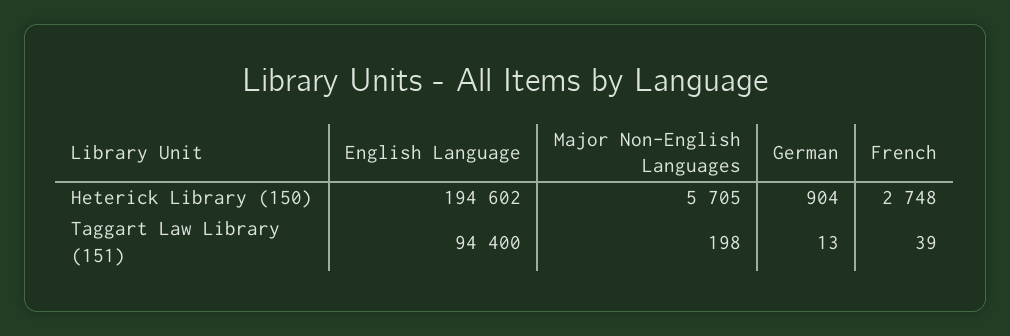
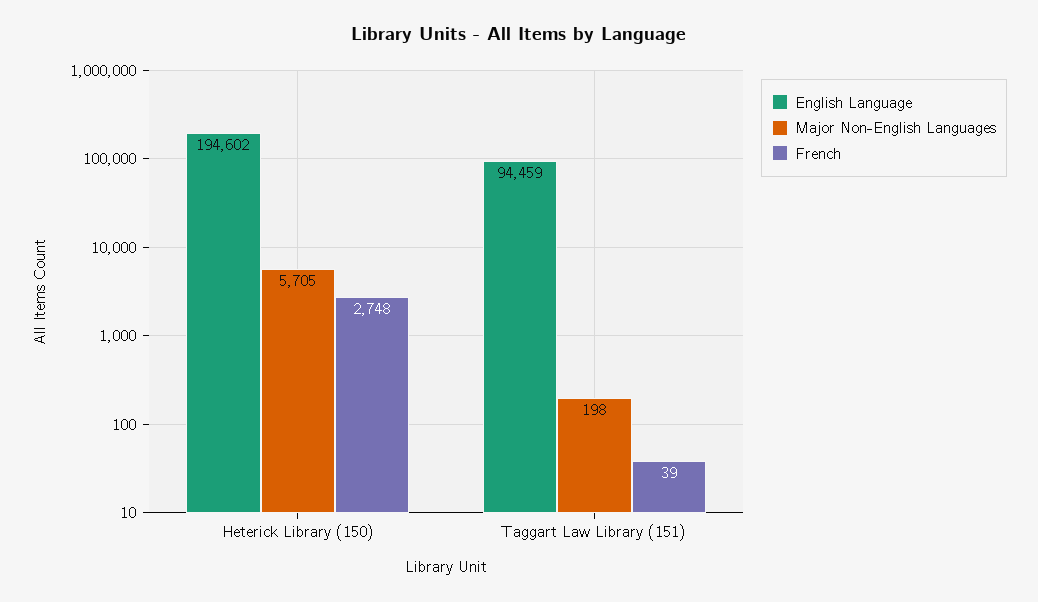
  {
    "English Language": {
      "Heterick Library (150)": 194602,
-     "Taggart Law Library (151)": 94400
+     "Taggart Law Library (151)": 94459
    },
    "Major Non-English Languages": {
      "Heterick Library (150)": 5705,
      "Taggart Law Library (151)": 198
    },
-   "German": {
-     "Heterick Library (150)": 904,
-     "Taggart Law Library (151)": 13
-   },
    "French": {
      "Heterick Library (150)": 2748,
      "Taggart Law Library (151)": 39
    }
  }

